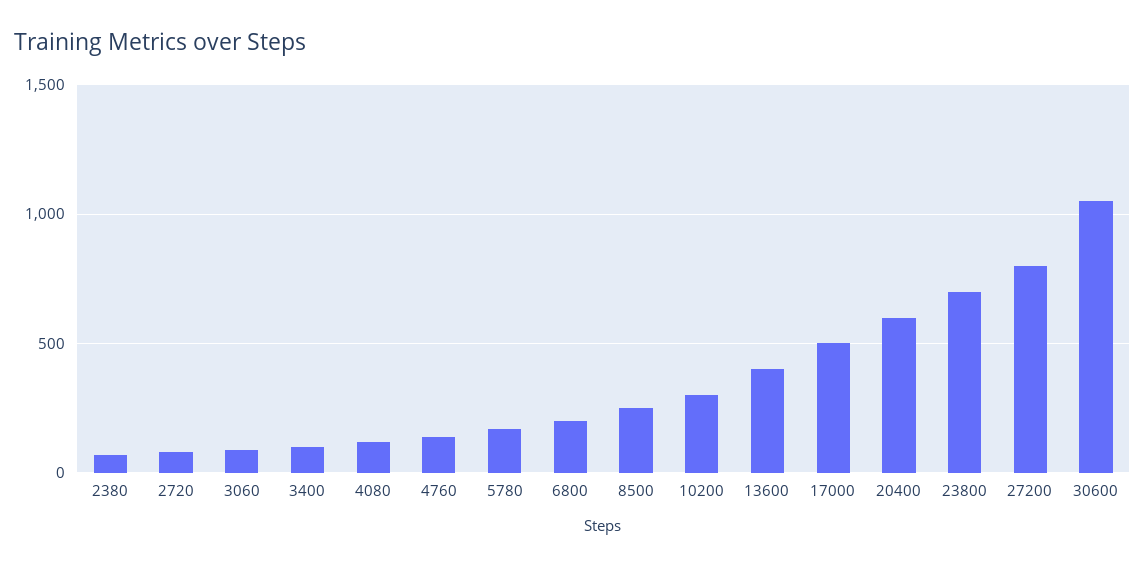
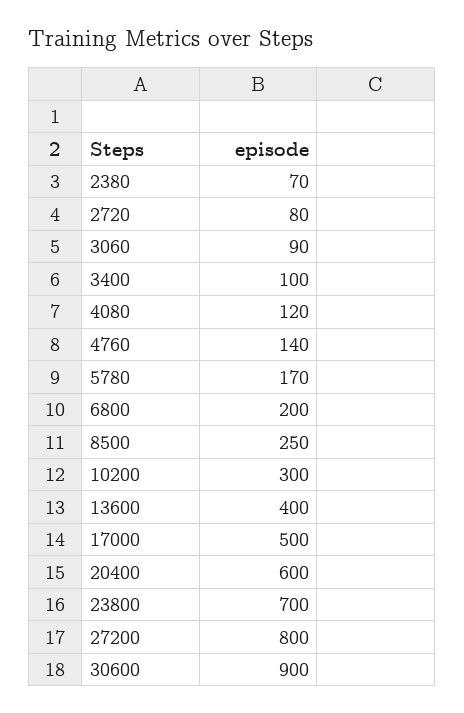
  {
    "2380": 70,
    "2720": 80,
    "3060": 90,
    "3400": 100,
    "4080": 120,
    "4760": 140,
    "5780": 170,
    "6800": 200,
    "8500": 250,
    "10200": 300,
    "13600": 400,
    "17000": 500,
    "20400": 600,
    "23800": 700,
    "27200": 800,
-   "30600": 1050
+   "30600": 900
  }

